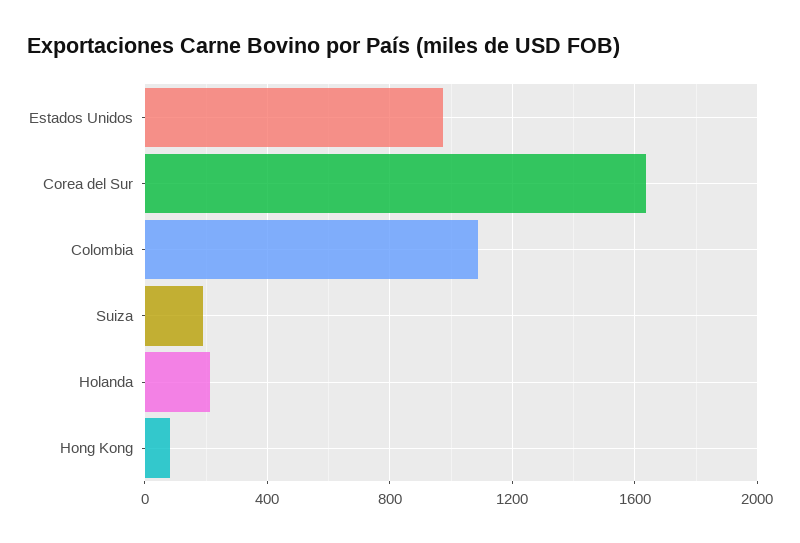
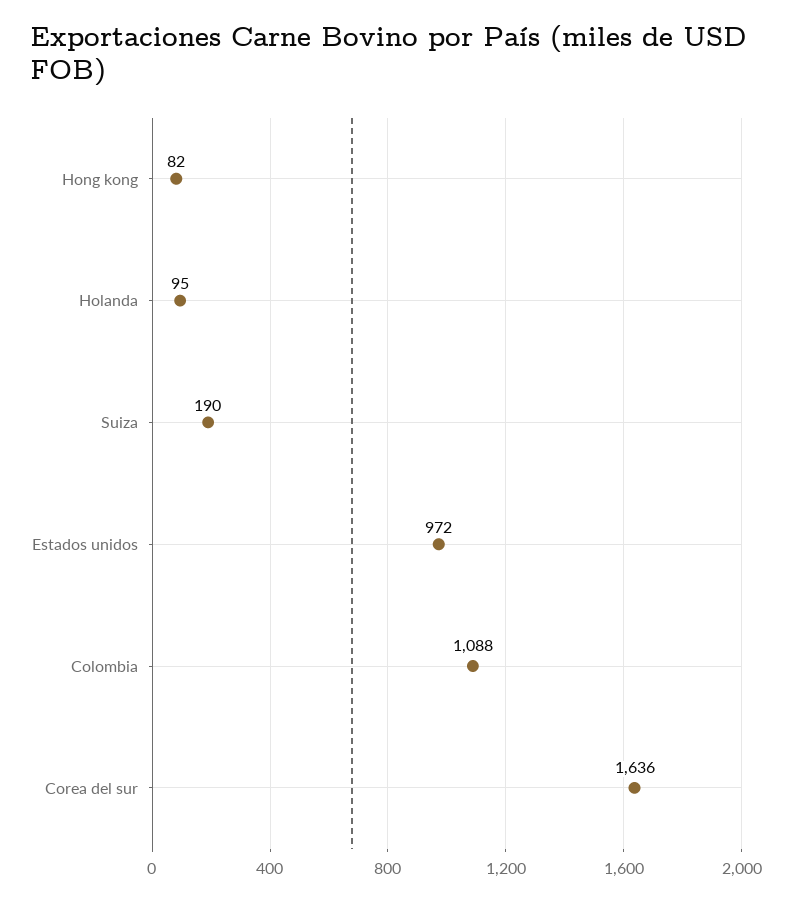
  {
    "Estados Unidos": 972,
    "Corea del Sur": 1636,
    "Colombia": 1088,
    "Suiza": 190,
-   "Holanda": 200,
+   "Holanda": 95,
    "Hong Kong": 82
  }

